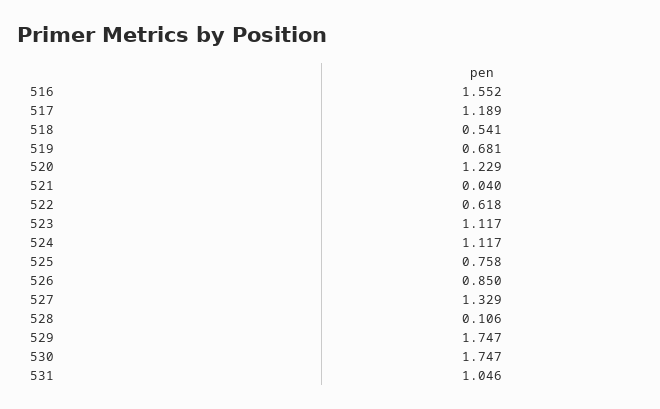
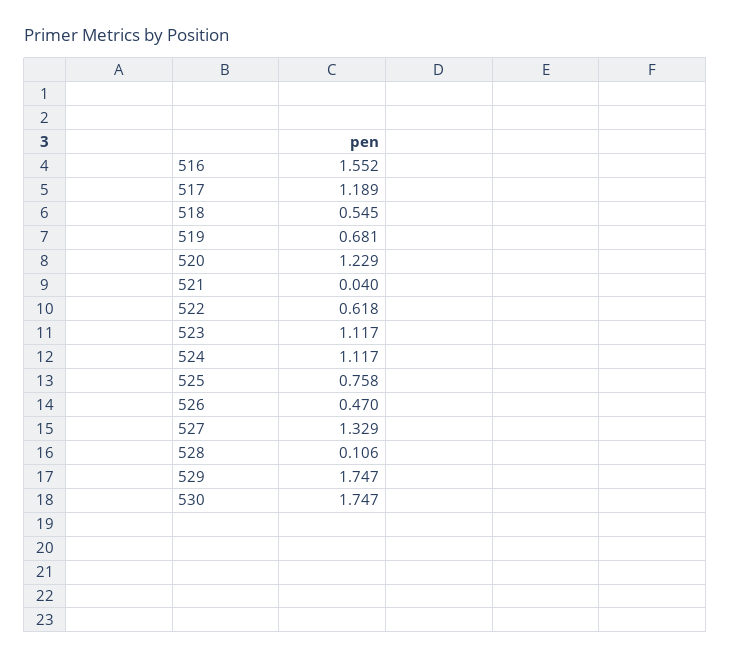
  {
    "516": 1.552,
    "517": 1.189,
-   "518": 0.541,
+   "518": 0.545,
    "519": 0.681,
    "520": 1.229,
    "521": 0.04,
    "522": 0.618,
    "523": 1.117,
    "524": 1.117,
    "525": 0.758,
-   "526": 0.85,
+   "526": 0.47,
    "527": 1.329,
    "528": 0.106,
    "529": 1.747,
-   "530": 1.747,
+   "530": 1.747
-   "531": 1.046
  }

